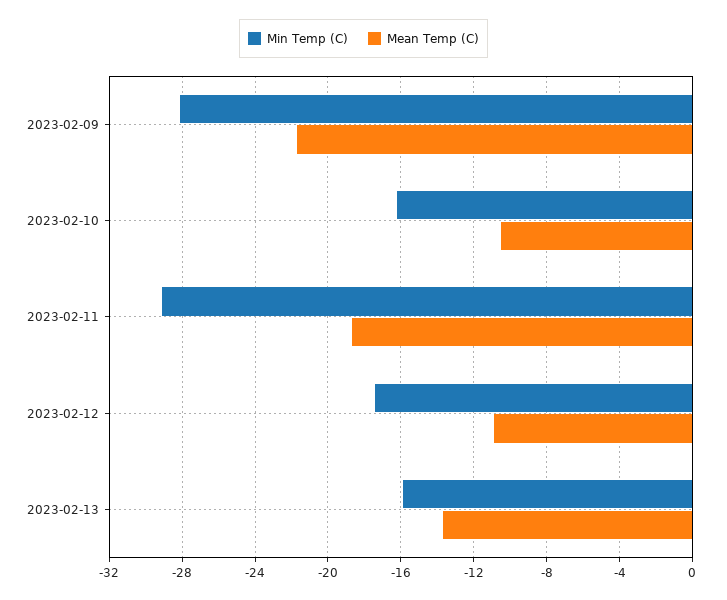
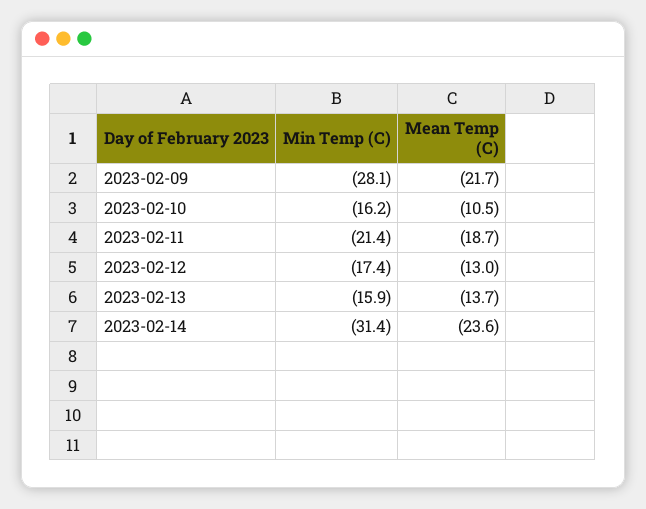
  {
    "Min Temp (C)": {
      "2023-02-09": -28.1,
      "2023-02-10": -16.2,
-     "2023-02-11": -29,
+     "2023-02-11": -21.4,
      "2023-02-12": -17.4,
-     "2023-02-13": -15.9
+     "2023-02-13": -15.9,
+     "2023-02-14": -31.4
    },
    "Mean Temp (C)": {
      "2023-02-09": -21.7,
      "2023-02-10": -10.5,
      "2023-02-11": -18.7,
-     "2023-02-12": -11,
+     "2023-02-12": -13,
-     "2023-02-13": -13.7
+     "2023-02-13": -13.7,
+     "2023-02-14": -23.6
    }
  }

